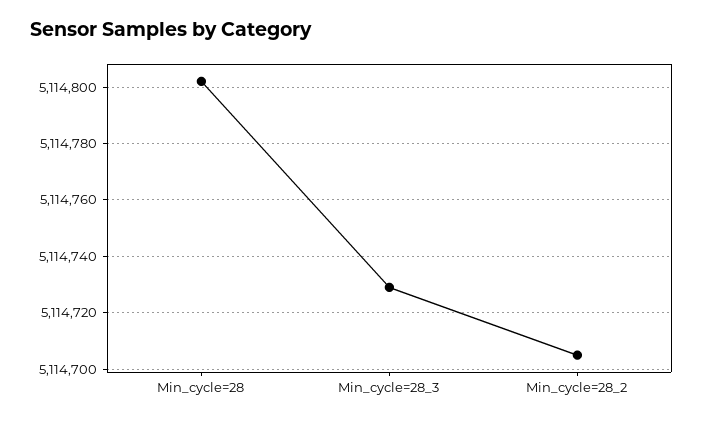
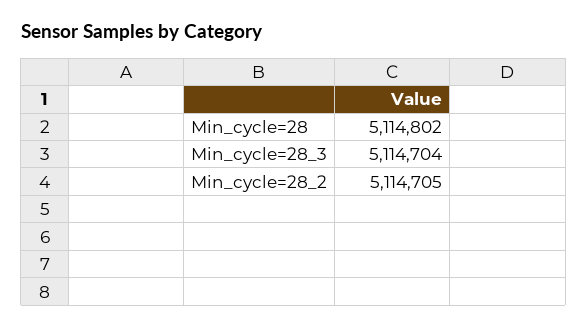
  {
    "Min_cycle=28": 5114802,
-   "Min_cycle=28_3": 5114730,
+   "Min_cycle=28_3": 5114704,
    "Min_cycle=28_2": 5114705
  }

